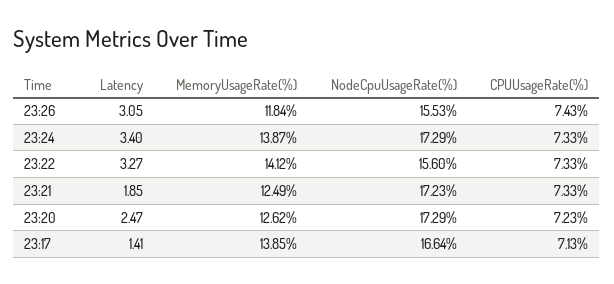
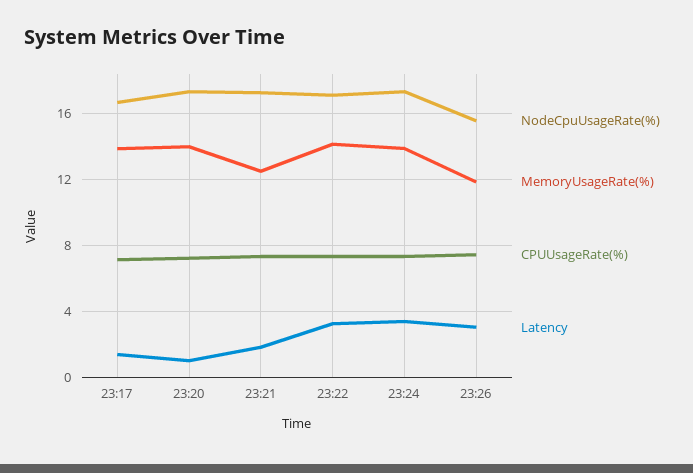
  {
    "Latency": {
      "23:26": 3.05,
      "23:24": 3.4,
      "23:22": 3.27,
      "23:21": 1.85,
-     "23:20": 2.47,
+     "23:20": 1,
      "23:17": 1.41
    },
    "MemoryUsageRate(%)": {
      "23:26": 11.84,
      "23:24": 13.87,
      "23:22": 14.12,
      "23:21": 12.49,
-     "23:20": 12.62,
+     "23:20": 14,
      "23:17": 13.85
    },
    "NodeCpuUsageRate(%)": {
      "23:26": 15.53,
      "23:24": 17.29,
-     "23:22": 15.6,
+     "23:22": 17,
      "23:21": 17.23,
      "23:20": 17.29,
      "23:17": 16.64
    },
    "CPUUsageRate(%)": {
      "23:26": 7.43,
      "23:24": 7.33,
      "23:22": 7.33,
      "23:21": 7.33,
      "23:20": 7.23,
      "23:17": 7.13
    }
  }

